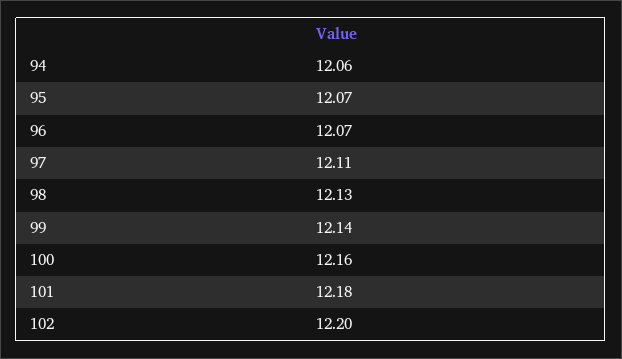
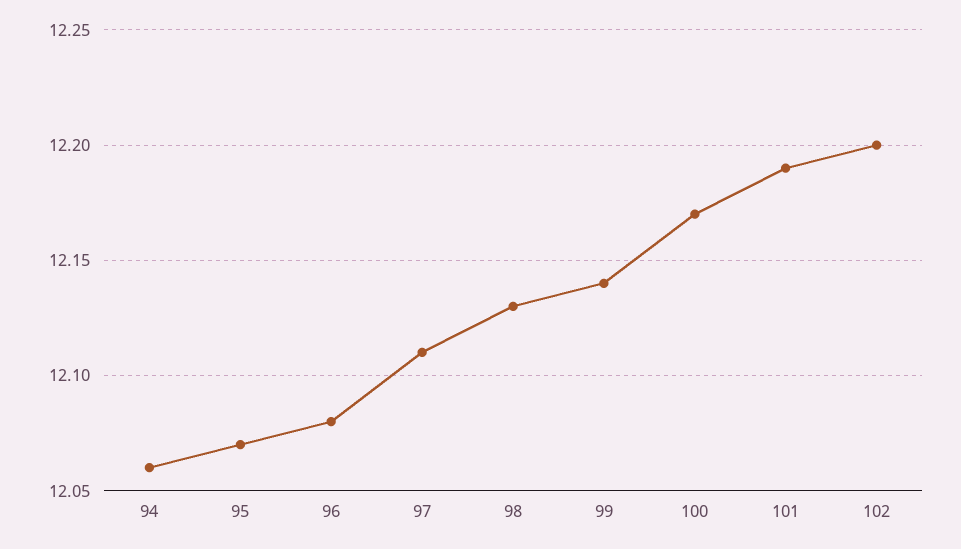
  {
    "94": 12.06,
    "95": 12.07,
-   "96": 12.07,
+   "96": 12.08,
    "97": 12.11,
    "98": 12.13,
    "99": 12.14,
-   "100": 12.16,
+   "100": 12.17,
-   "101": 12.18,
+   "101": 12.19,
    "102": 12.2
  }

